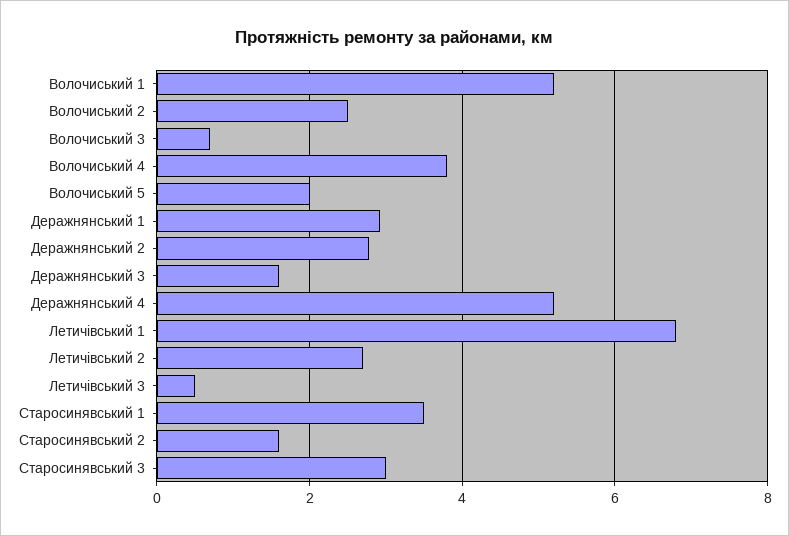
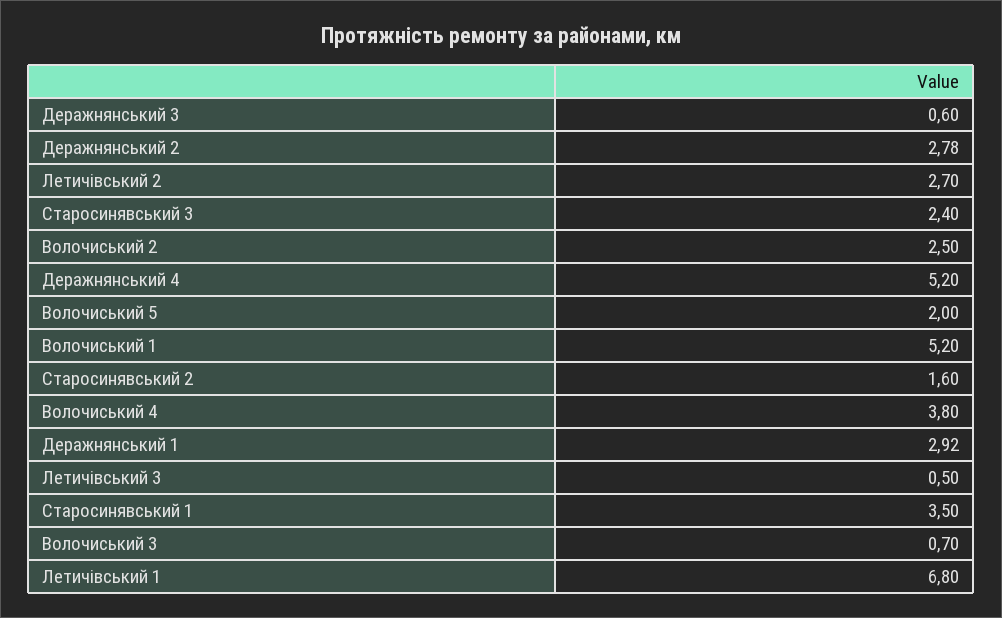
  {
    "Волочиський 1": 5.2,
    "Волочиський 2": 2.5,
    "Волочиський 3": 0.7,
    "Волочиський 4": 3.8,
    "Волочиський 5": 2,
    "Деражнянський 1": 2.92,
    "Деражнянський 2": 2.78,
-   "Деражнянський 3": 1.6,
+   "Деражнянський 3": 0.6,
    "Деражнянський 4": 5.2,
    "Летичівський 1": 6.8,
    "Летичівський 2": 2.7,
    "Летичівський 3": 0.5,
    "Старосинявський 1": 3.5,
    "Старосинявський 2": 1.6,
-   "Старосинявський 3": 3
+   "Старосинявський 3": 2.4
  }

